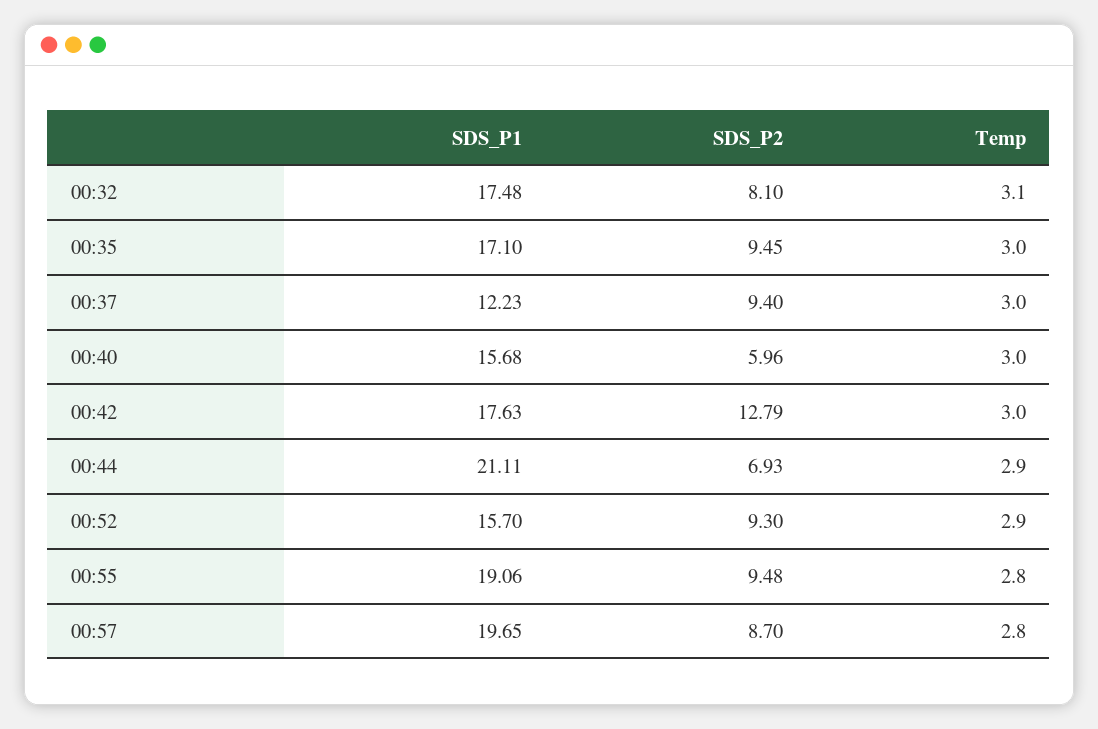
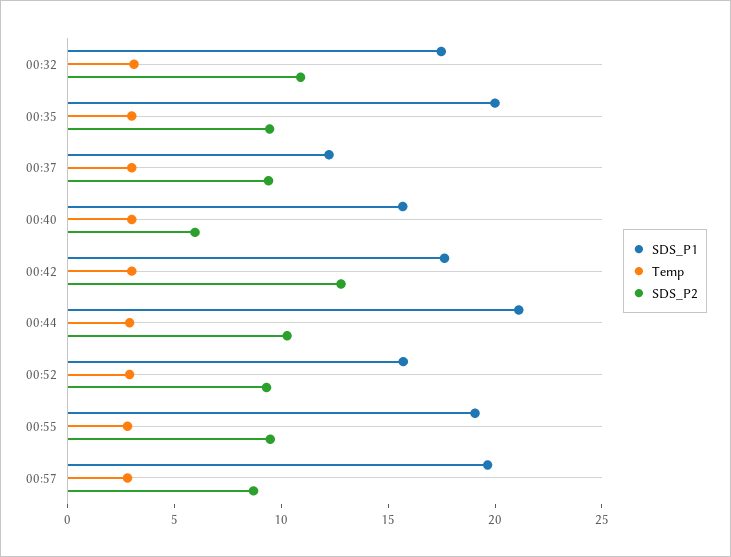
  {
    "SDS_P1": {
      "00:32": 17.48,
-     "00:35": 17.1,
+     "00:35": 20,
      "00:37": 12.23,
      "00:40": 15.68,
      "00:42": 17.63,
      "00:44": 21.11,
      "00:52": 15.7,
      "00:55": 19.06,
      "00:57": 19.65
    },
    "SDS_P2": {
-     "00:32": 8.1,
+     "00:32": 11,
      "00:35": 9.45,
      "00:37": 9.4,
      "00:40": 5.96,
      "00:42": 12.79,
-     "00:44": 6.93,
+     "00:44": 10,
      "00:52": 9.3,
      "00:55": 9.48,
      "00:57": 8.7
    },
    "Temp": {
      "00:32": 3.1,
      "00:35": 3,
      "00:37": 3,
      "00:40": 3,
      "00:42": 3,
      "00:44": 2.9,
      "00:52": 2.9,
      "00:55": 2.8,
      "00:57": 2.8
    }
  }

